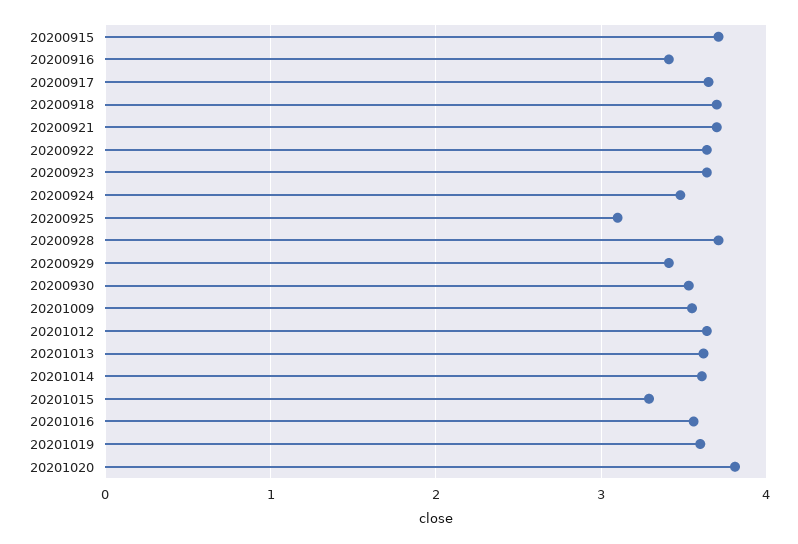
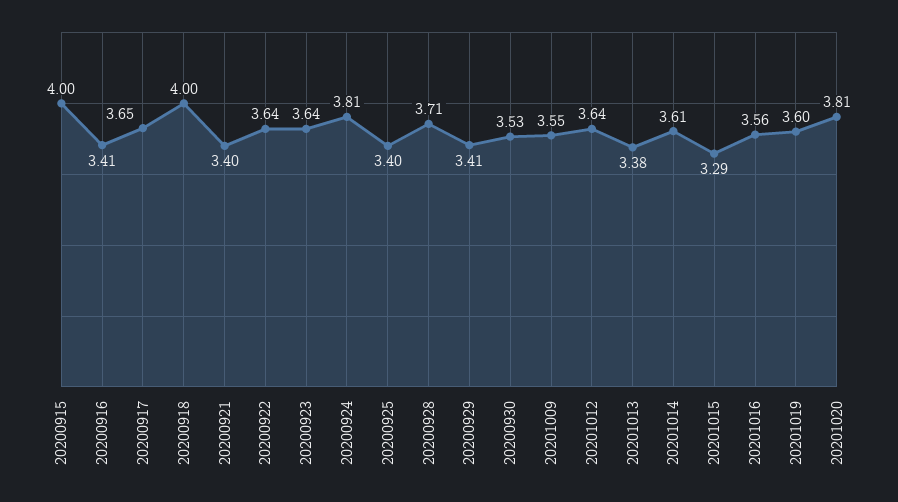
  {
-   "20200915": 3.7,
+   "20200915": 4,
    "20200916": 3.41,
    "20200917": 3.65,
-   "20200918": 3.7,
+   "20200918": 4,
-   "20200921": 3.7,
+   "20200921": 3.4,
    "20200922": 3.64,
    "20200923": 3.64,
-   "20200924": 3.5,
+   "20200924": 3.81,
-   "20200925": 3.1,
+   "20200925": 3.4,
    "20200928": 3.71,
    "20200929": 3.41,
    "20200930": 3.53,
    "20201009": 3.55,
    "20201012": 3.64,
-   "20201013": 3.6,
+   "20201013": 3.38,
    "20201014": 3.61,
    "20201015": 3.29,
    "20201016": 3.56,
    "20201019": 3.6,
    "20201020": 3.81
  }

